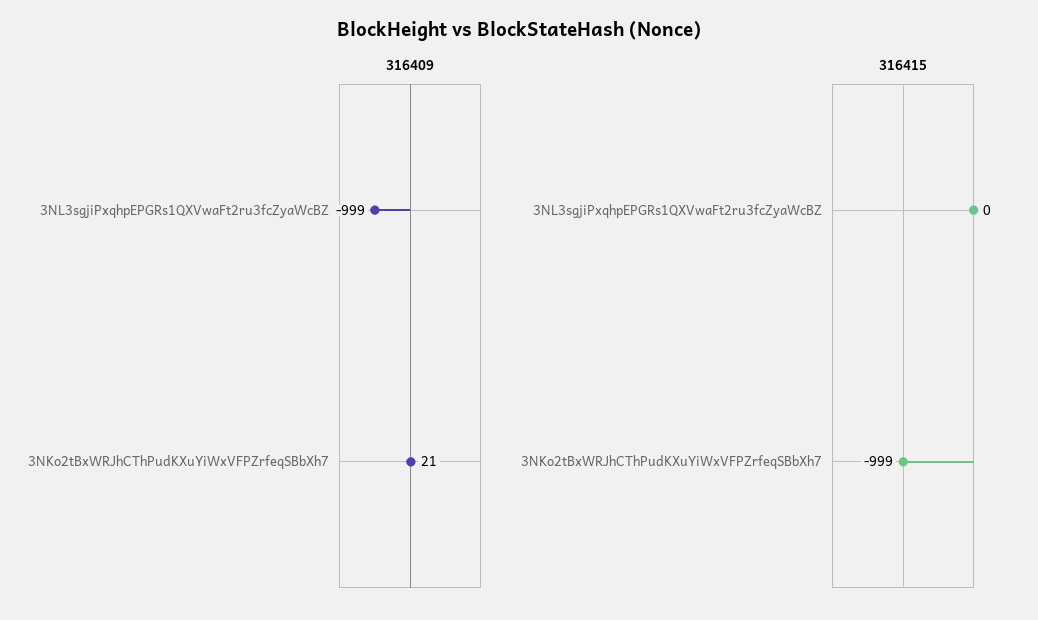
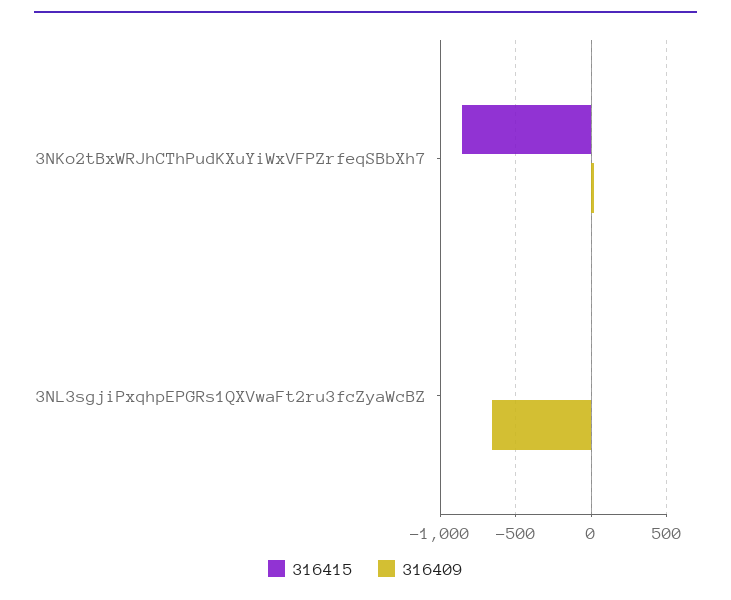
  {
    "316409": {
-     "3NL3sgjiPxqhpEPGRs1QXVwaFt2ru3fcZyaWcBZ": -999,
+     "3NL3sgjiPxqhpEPGRs1QXVwaFt2ru3fcZyaWcBZ": -650,
      "3NKo2tBxWRJhCThPudKXuYiWxVFPZrfeqSBbXh7": 21
    },
    "316415": {
      "3NL3sgjiPxqhpEPGRs1QXVwaFt2ru3fcZyaWcBZ": 0,
-     "3NKo2tBxWRJhCThPudKXuYiWxVFPZrfeqSBbXh7": -999
+     "3NKo2tBxWRJhCThPudKXuYiWxVFPZrfeqSBbXh7": -850
    }
  }

